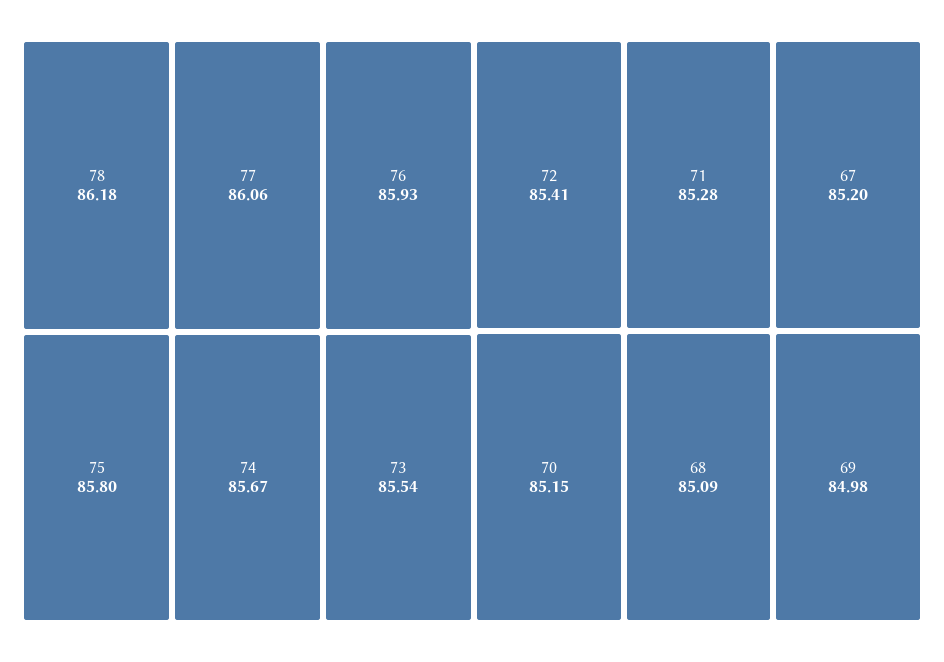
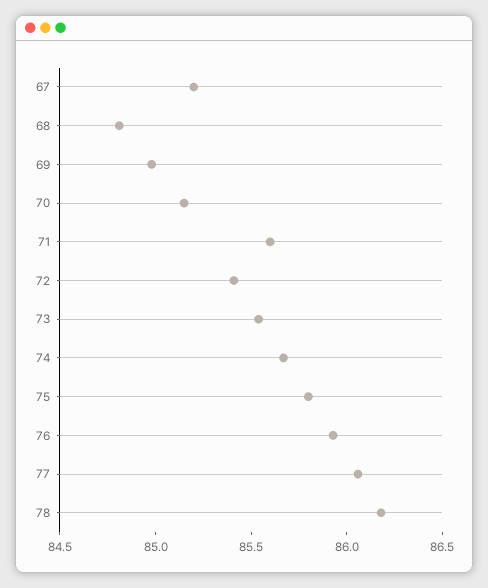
  {
    "78": 86.18,
    "77": 86.06,
    "76": 85.93,
    "75": 85.8,
    "74": 85.67,
    "73": 85.54,
    "72": 85.41,
-   "71": 85.28,
+   "71": 85.6,
    "67": 85.2,
    "70": 85.15,
-   "68": 85.09,
+   "68": 84.8,
    "69": 84.98
  }

